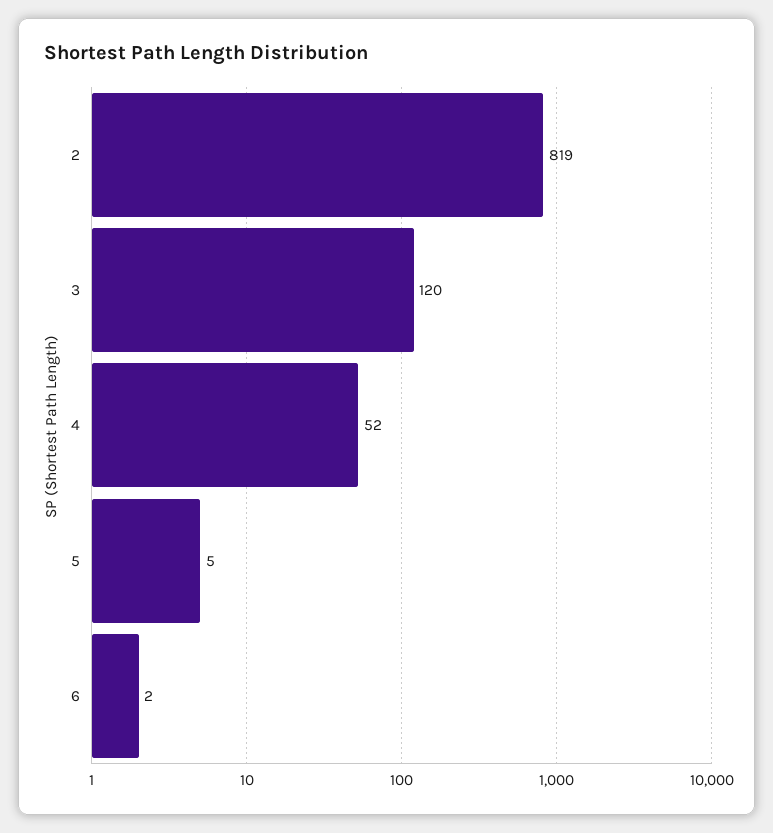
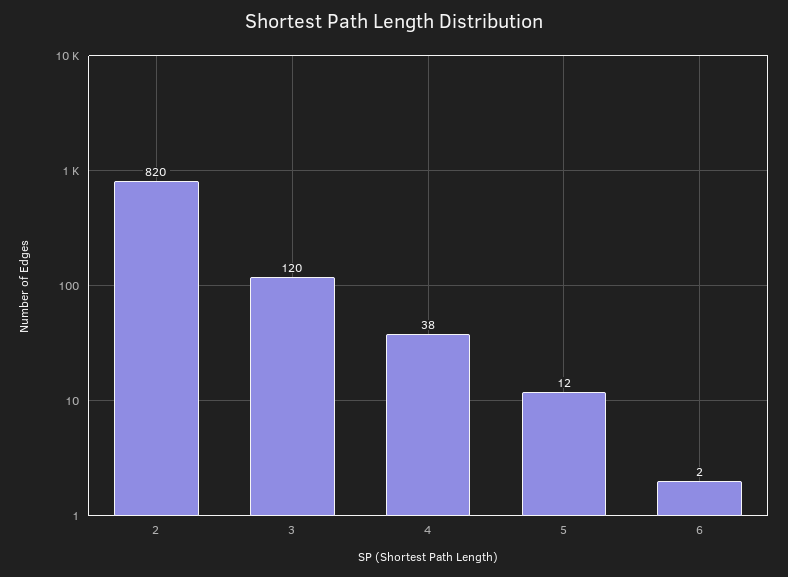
  {
-   "2": 819,
+   "2": 820,
    "3": 120,
-   "4": 52,
+   "4": 38,
-   "5": 5,
+   "5": 12,
    "6": 2
  }

